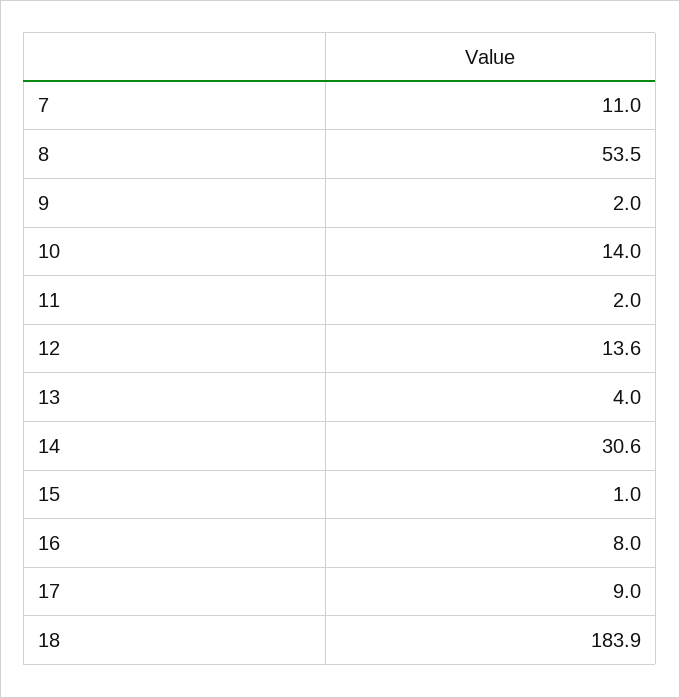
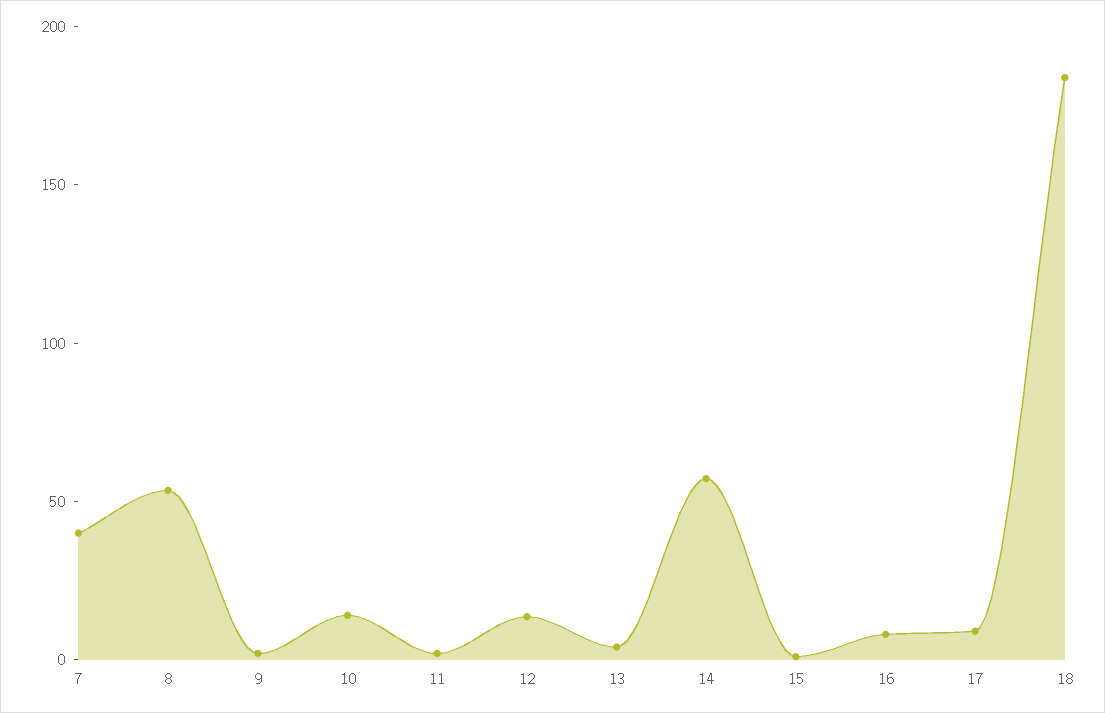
  {
-   "7": 11,
+   "7": 40,
    "8": 53.5,
    "9": 2,
    "10": 14,
    "11": 2,
    "12": 13.6,
    "13": 4,
-   "14": 30.6,
+   "14": 60,
    "15": 1,
    "16": 8,
    "17": 9,
    "18": 183.9
  }

